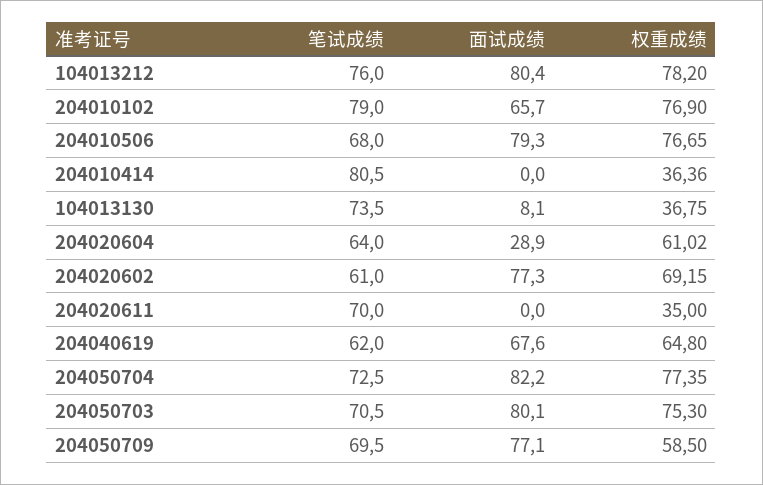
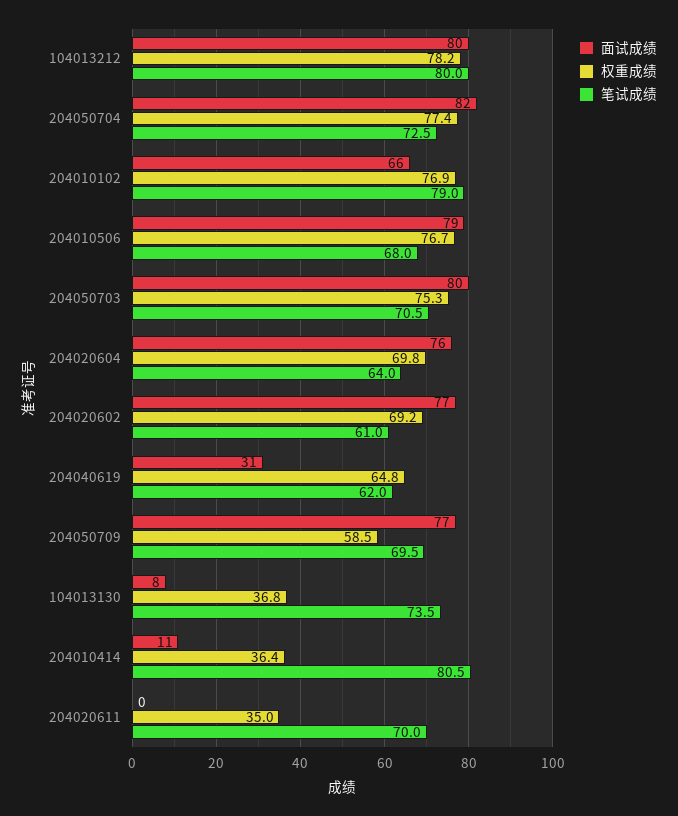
  {
    "笔试成绩": {
-     "104013212": 76,
+     "104013212": 80,
      "204010102": 79,
      "204010506": 68,
      "204010414": 80.5,
      "104013130": 73.5,
      "204020604": 64,
      "204020602": 61,
      "204020611": 70,
      "204040619": 62,
      "204050704": 72.5,
      "204050703": 70.5,
      "204050709": 69.5
    },
    "面试成绩": {
      "104013212": 80.4,
      "204010102": 65.7,
      "204010506": 79.3,
-     "204010414": 0,
+     "204010414": 11,
      "104013130": 8.1,
-     "204020604": 28.9,
+     "204020604": 76,
      "204020602": 77.3,
      "204020611": 0,
-     "204040619": 67.6,
+     "204040619": 31,
      "204050704": 82.2,
      "204050703": 80.1,
      "204050709": 77.1
    },
    "权重成绩": {
      "104013212": 78.2,
      "204010102": 76.9,
      "204010506": 76.65,
      "204010414": 36.36,
      "104013130": 36.75,
-     "204020604": 61.02,
+     "204020604": 69.8,
      "204020602": 69.15,
      "204020611": 35,
      "204040619": 64.8,
      "204050704": 77.35,
      "204050703": 75.3,
      "204050709": 58.5
    }
  }

